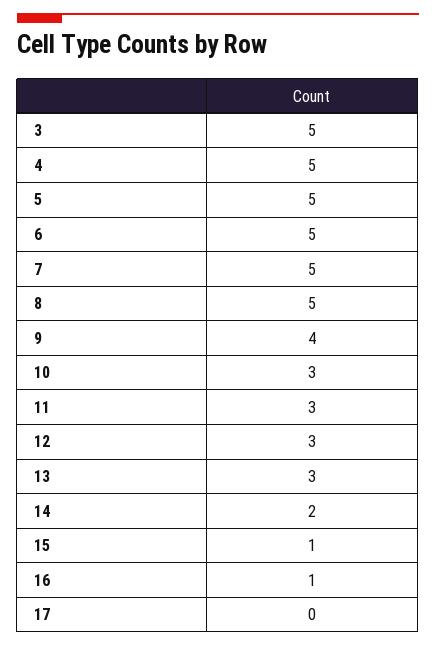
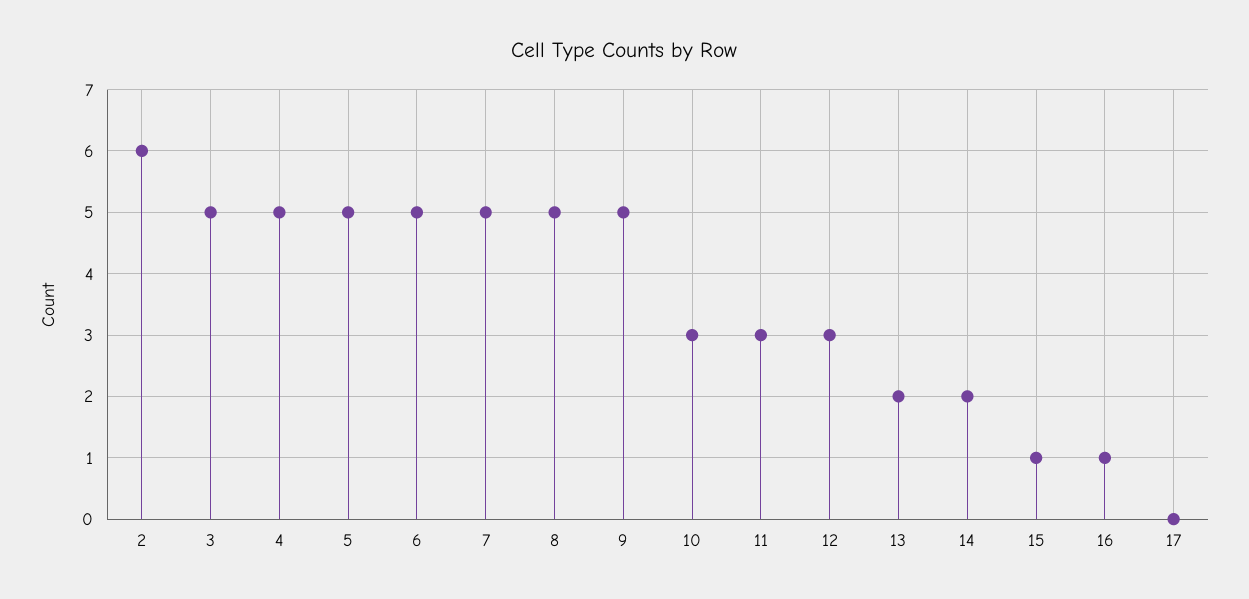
  {
    "3": 5,
    "4": 5,
    "5": 5,
    "6": 5,
    "7": 5,
    "8": 5,
-   "9": 4,
+   "9": 5,
    "10": 3,
    "11": 3,
    "12": 3,
-   "13": 3,
+   "13": 2,
    "14": 2,
    "15": 1,
    "16": 1,
-   "17": 0
+   "17": 0,
+   "2": 6
  }

